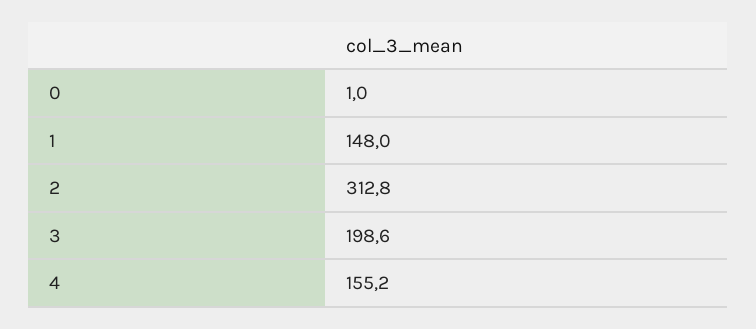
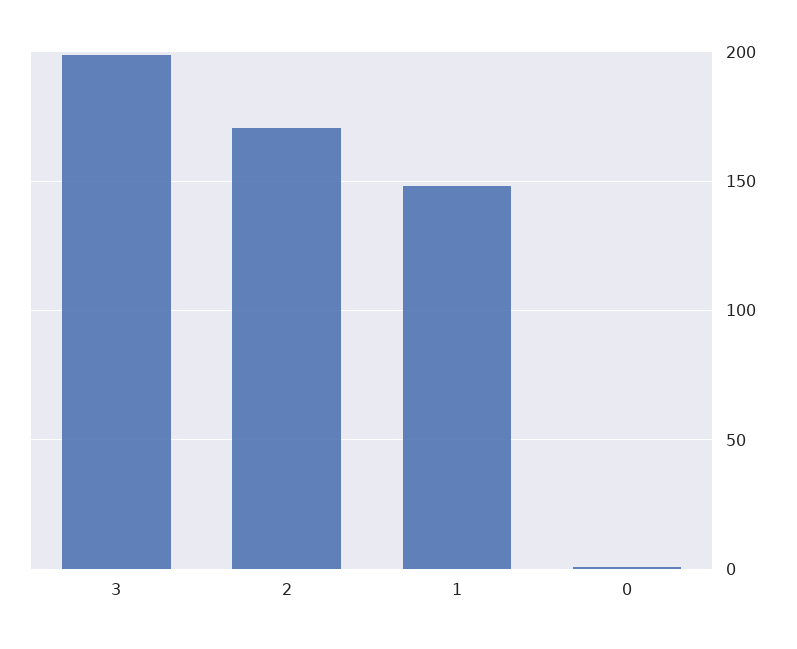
  {
    "0": 1,
    "1": 148,
-   "2": 312.8,
+   "2": 170,
-   "3": 198.6,
+   "3": 198.6
-   "4": 155.2
  }

